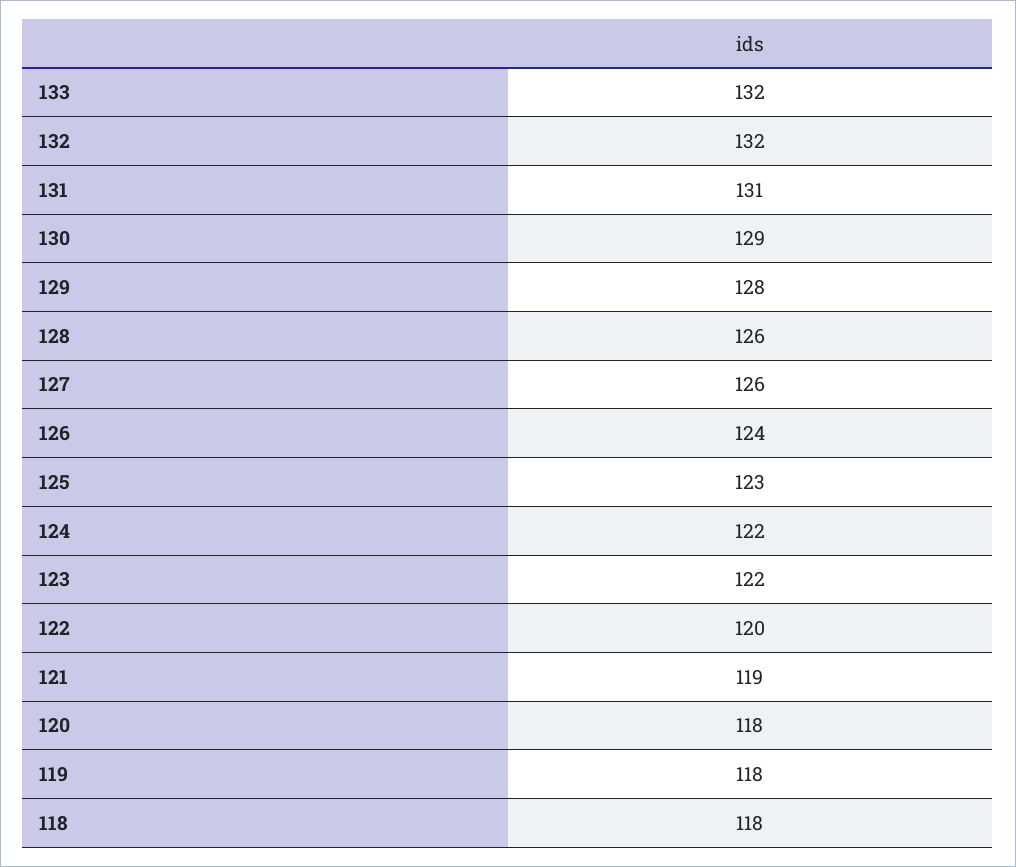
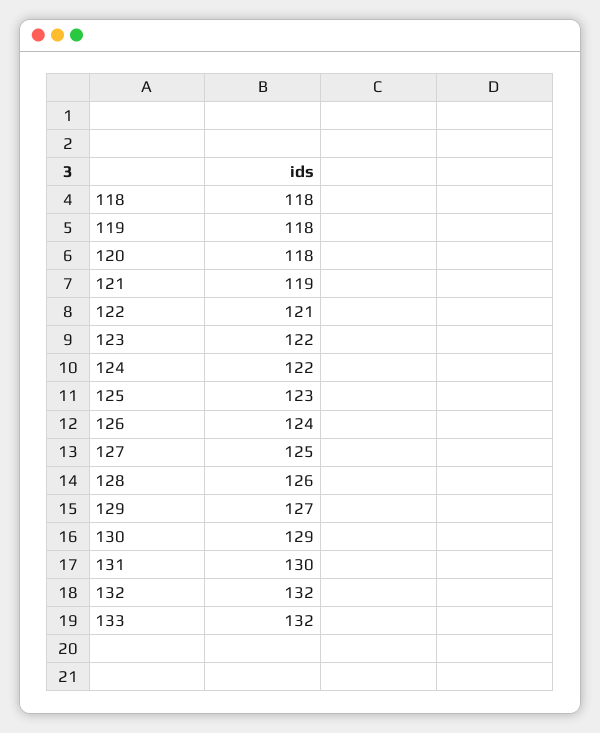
  {
    "133": 132,
    "132": 132,
-   "131": 131,
+   "131": 130,
    "130": 129,
-   "129": 128,
+   "129": 127,
    "128": 126,
-   "127": 126,
+   "127": 125,
    "126": 124,
    "125": 123,
    "124": 122,
    "123": 122,
-   "122": 120,
+   "122": 121,
    "121": 119,
    "120": 118,
    "119": 118,
    "118": 118
  }

